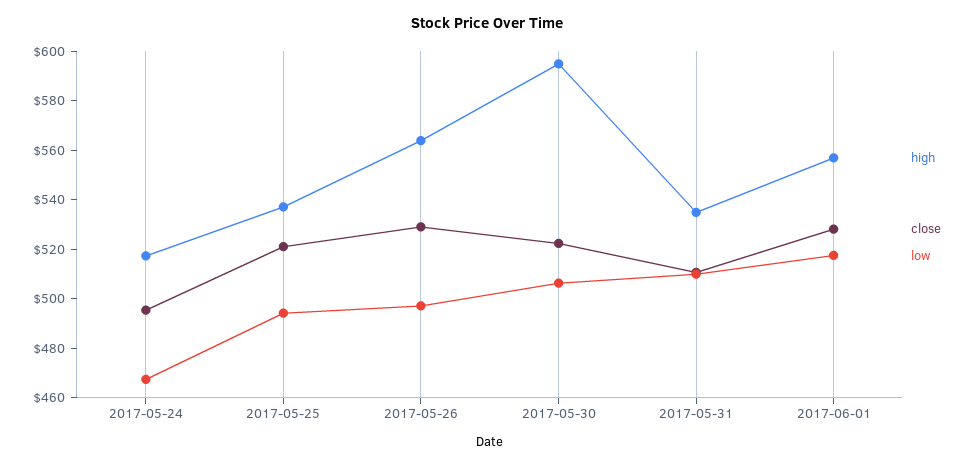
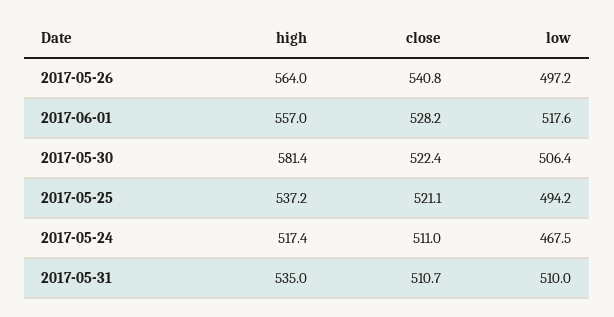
  {
    "high": {
      "2017-05-24": 517.4,
      "2017-05-25": 537.2,
      "2017-05-26": 564,
-     "2017-05-30": 595,
+     "2017-05-30": 581.4,
      "2017-05-31": 535,
      "2017-06-01": 557
    },
    "close": {
-     "2017-05-24": 495,
+     "2017-05-24": 511,
      "2017-05-25": 521.1,
-     "2017-05-26": 530,
+     "2017-05-26": 540.8,
      "2017-05-30": 522.4,
      "2017-05-31": 510.7,
      "2017-06-01": 528.2
    },
    "low": {
      "2017-05-24": 467.5,
      "2017-05-25": 494.2,
      "2017-05-26": 497.2,
      "2017-05-30": 506.4,
      "2017-05-31": 510,
      "2017-06-01": 517.6
    }
  }

